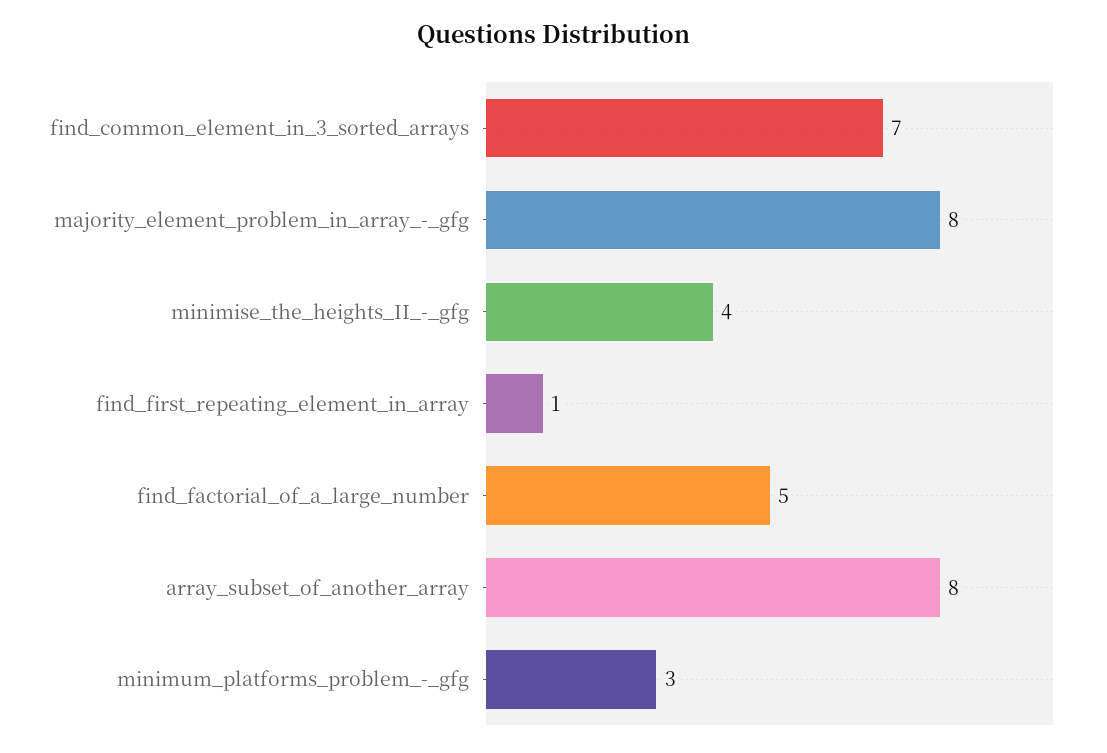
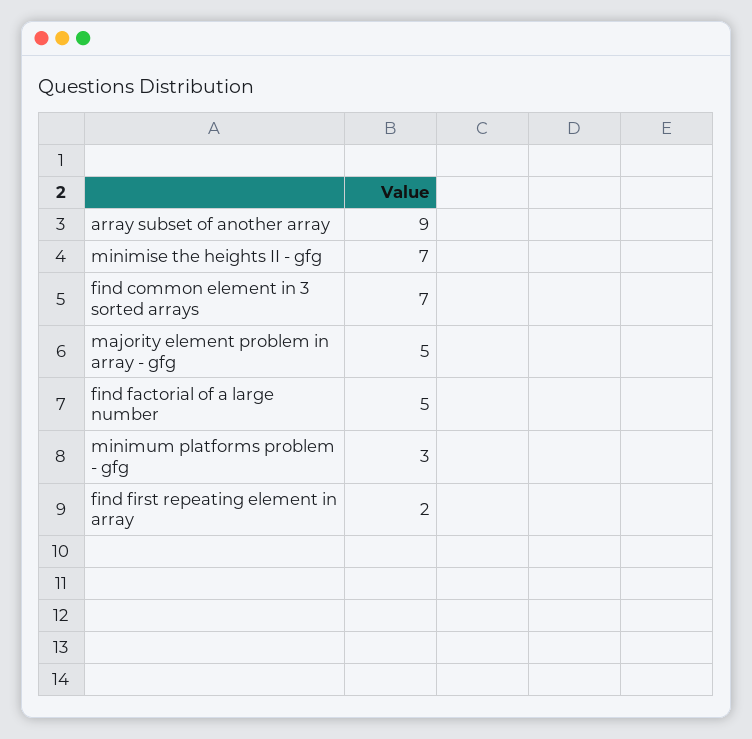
  {
    "find_common_element_in_3_sorted_arrays": 7,
-   "majority_element_problem_in_array_-_gfg": 8,
+   "majority_element_problem_in_array_-_gfg": 5,
-   "minimise_the_heights_II_-_gfg": 4,
+   "minimise_the_heights_II_-_gfg": 7,
-   "find_first_repeating_element_in_array": 1,
+   "find_first_repeating_element_in_array": 2,
    "find_factorial_of_a_large_number": 5,
-   "array_subset_of_another_array": 8,
+   "array_subset_of_another_array": 9,
    "minimum_platforms_problem_-_gfg": 3
  }

